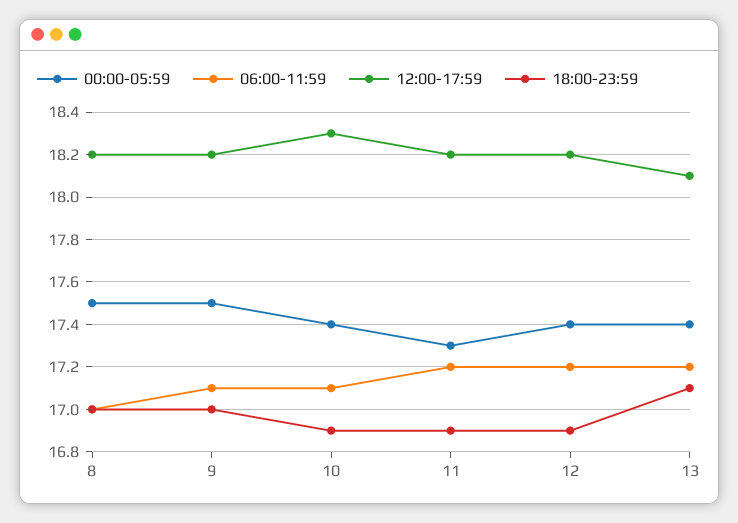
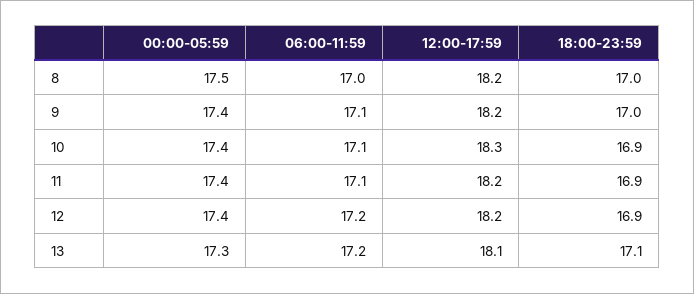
  {
    "00:00-05:59": {
      "8": 17.5,
-     "9": 17.5,
+     "9": 17.4,
      "10": 17.4,
-     "11": 17.3,
+     "11": 17.4,
      "12": 17.4,
-     "13": 17.4
+     "13": 17.3
    },
    "06:00-11:59": {
      "8": 17,
      "9": 17.1,
      "10": 17.1,
-     "11": 17.2,
+     "11": 17.1,
      "12": 17.2,
      "13": 17.2
    },
    "12:00-17:59": {
      "8": 18.2,
      "9": 18.2,
      "10": 18.3,
      "11": 18.2,
      "12": 18.2,
      "13": 18.1
    },
    "18:00-23:59": {
      "8": 17,
      "9": 17,
      "10": 16.9,
      "11": 16.9,
      "12": 16.9,
      "13": 17.1
    }
  }

